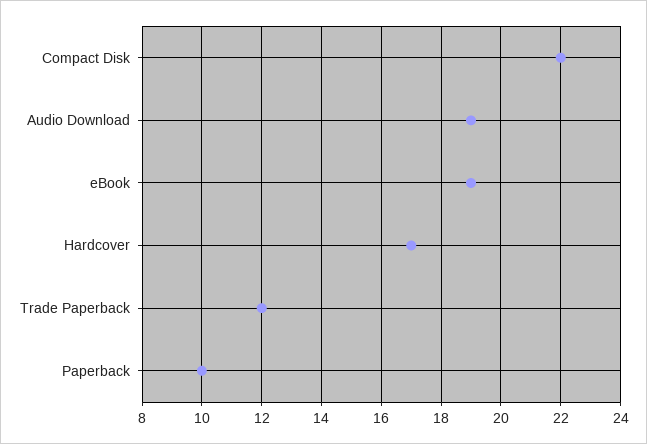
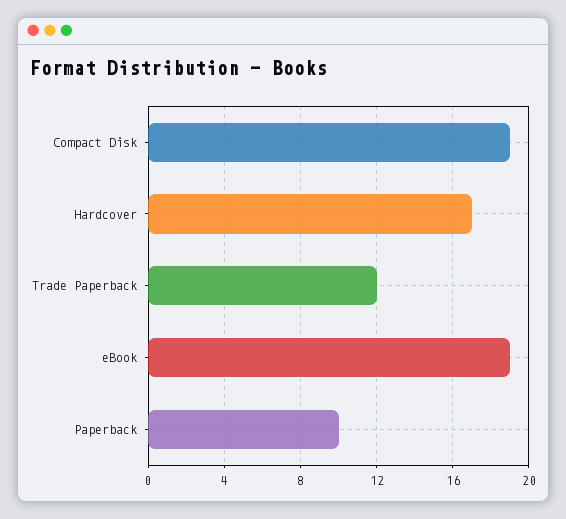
  {
-   "Compact Disk": 22,
+   "Compact Disk": 19,
-   "Audio Download": 19,
    "eBook": 19,
    "Hardcover": 17,
    "Trade Paperback": 12,
    "Paperback": 10
  }

